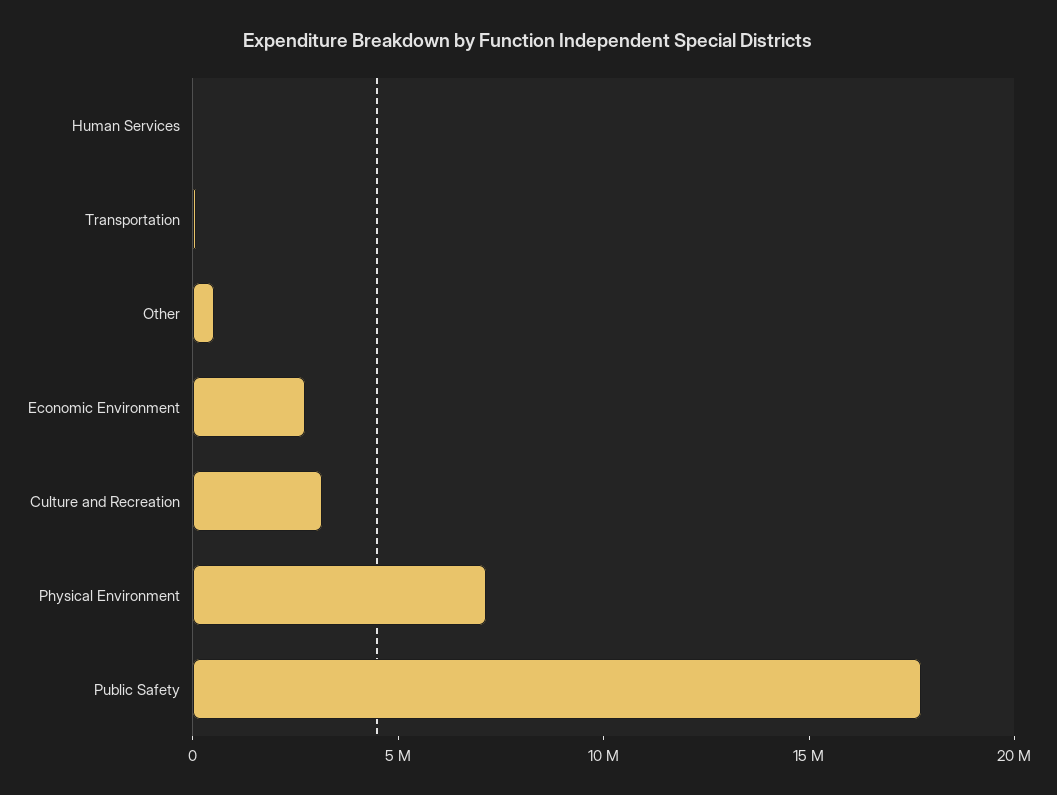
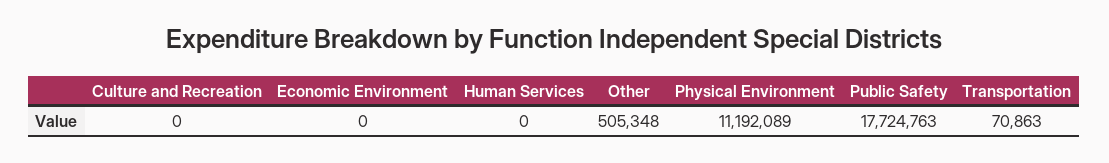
  {
    "Human Services": 0,
    "Transportation": 70863,
    "Other": 505348,
-   "Economic Environment": 3000000,
+   "Economic Environment": 0,
-   "Culture and Recreation": 3000000,
+   "Culture and Recreation": 0,
-   "Physical Environment": 7000000,
+   "Physical Environment": 11192089,
    "Public Safety": 17724763
  }

